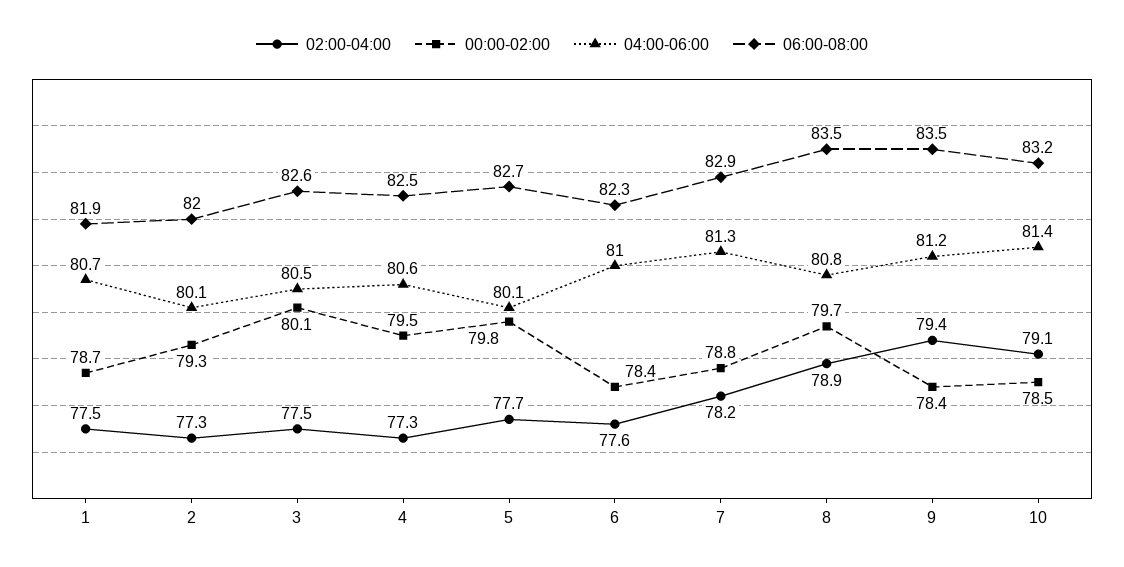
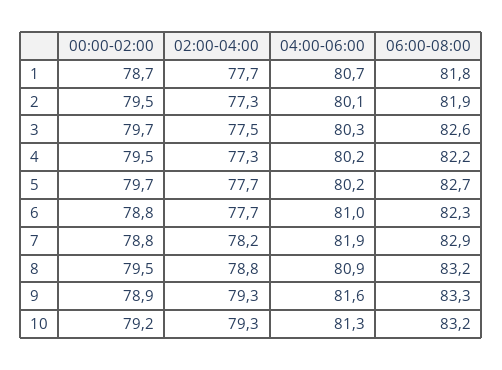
  {
    "02:00-04:00": {
-     "1": 77.5,
+     "1": 77.7,
      "2": 77.3,
      "3": 77.5,
      "4": 77.3,
      "5": 77.7,
-     "6": 77.6,
+     "6": 77.7,
      "7": 78.2,
-     "8": 78.9,
+     "8": 78.8,
-     "9": 79.4,
+     "9": 79.3,
-     "10": 79.1
+     "10": 79.3
    },
    "00:00-02:00": {
      "1": 78.7,
-     "2": 79.3,
+     "2": 79.5,
-     "3": 80.1,
+     "3": 79.7,
      "4": 79.5,
-     "5": 79.8,
+     "5": 79.7,
-     "6": 78.4,
+     "6": 78.8,
      "7": 78.8,
-     "8": 79.7,
+     "8": 79.5,
-     "9": 78.4,
+     "9": 78.9,
-     "10": 78.5
+     "10": 79.2
    },
    "04:00-06:00": {
      "1": 80.7,
      "2": 80.1,
-     "3": 80.5,
+     "3": 80.3,
-     "4": 80.6,
+     "4": 80.2,
-     "5": 80.1,
+     "5": 80.2,
      "6": 81,
-     "7": 81.3,
+     "7": 81.9,
-     "8": 80.8,
+     "8": 80.9,
-     "9": 81.2,
+     "9": 81.6,
-     "10": 81.4
+     "10": 81.3
    },
    "06:00-08:00": {
-     "1": 81.9,
+     "1": 81.8,
-     "2": 82,
+     "2": 81.9,
      "3": 82.6,
-     "4": 82.5,
+     "4": 82.2,
      "5": 82.7,
      "6": 82.3,
      "7": 82.9,
-     "8": 83.5,
+     "8": 83.2,
-     "9": 83.5,
+     "9": 83.3,
      "10": 83.2
    }
  }

